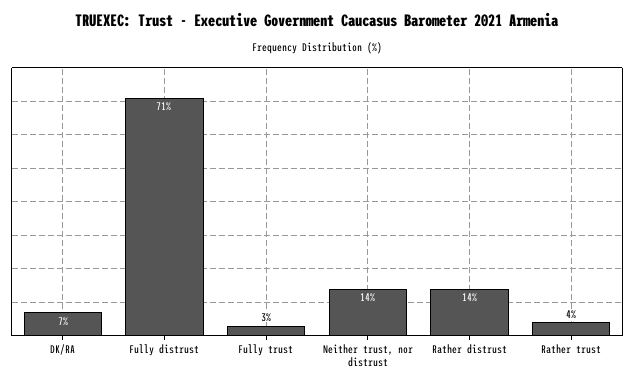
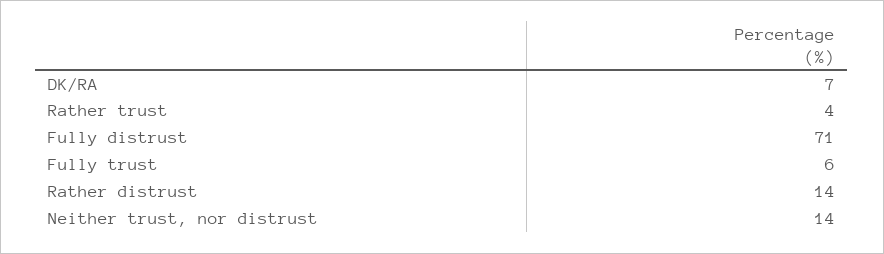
  {
    "DK/RA": 7,
    "Fully distrust": 71,
-   "Fully trust": 3,
+   "Fully trust": 6,
    "Neither trust, nor distrust": 14,
    "Rather distrust": 14,
    "Rather trust": 4
  }

